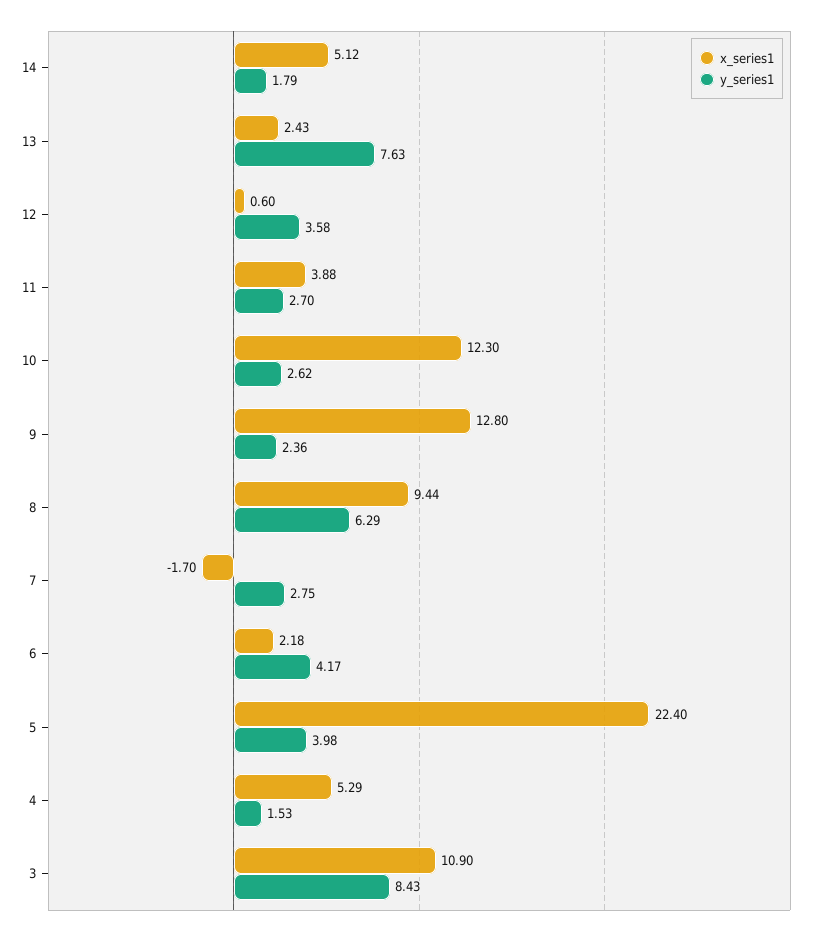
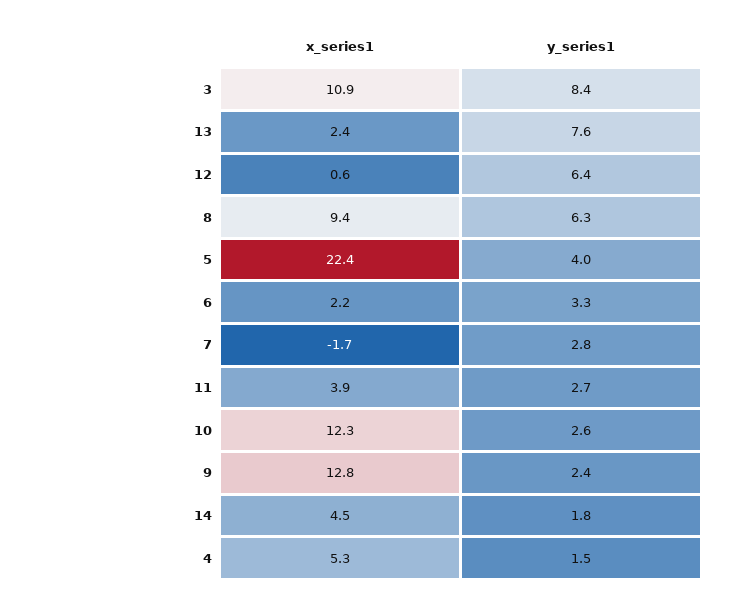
  {
    "x_series1": {
-     "14": 5.12,
+     "14": 4.5,
      "13": 2.43,
      "12": 0.6,
      "11": 3.88,
      "10": 12.3,
      "9": 12.8,
      "8": 9.44,
      "7": -1.7,
      "6": 2.18,
      "5": 22.4,
      "4": 5.29,
      "3": 10.9
    },
    "y_series1": {
      "14": 1.79,
      "13": 7.63,
-     "12": 3.58,
+     "12": 6.4,
      "11": 2.7,
      "10": 2.62,
      "9": 2.36,
      "8": 6.29,
      "7": 2.75,
-     "6": 4.17,
+     "6": 3.3,
      "5": 3.98,
      "4": 1.53,
      "3": 8.43
    }
  }

